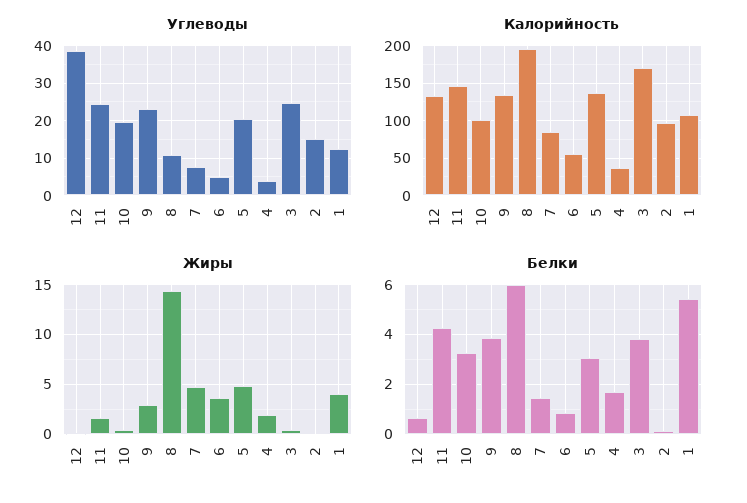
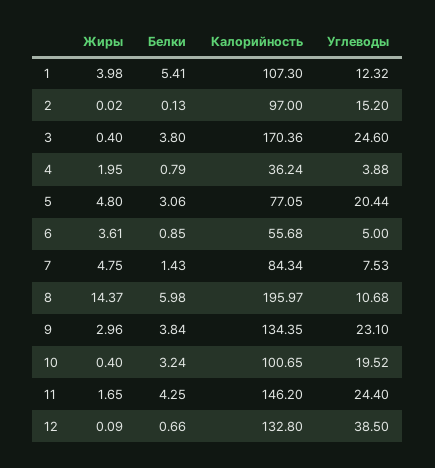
  {
    "Углеводы": {
      "12": 38.5,
      "11": 24.4,
      "10": 19.52,
      "9": 23.1,
      "8": 10.68,
      "7": 7.53,
      "6": 5,
      "5": 20.44,
      "4": 3.88,
      "3": 24.6,
      "2": 15.2,
      "1": 12.32
    },
    "Калорийность": {
      "12": 132.8,
      "11": 146.2,
      "10": 100.65,
      "9": 134.35,
      "8": 195.97,
      "7": 84.34,
      "6": 55.68,
-     "5": 140,
+     "5": 77.05,
      "4": 36.24,
      "3": 170.36,
      "2": 97,
      "1": 107.3
    },
    "Жиры": {
      "12": 0.09,
      "11": 1.65,
      "10": 0.4,
      "9": 2.96,
      "8": 14.37,
      "7": 4.75,
      "6": 3.61,
      "5": 4.8,
      "4": 1.95,
      "3": 0.4,
      "2": 0.02,
      "1": 3.98
    },
    "Белки": {
      "12": 0.66,
      "11": 4.25,
      "10": 3.24,
      "9": 3.84,
      "8": 5.98,
      "7": 1.43,
      "6": 0.85,
      "5": 3.06,
-     "4": 1.75,
+     "4": 0.79,
      "3": 3.8,
      "2": 0.13,
      "1": 5.41
    }
  }

